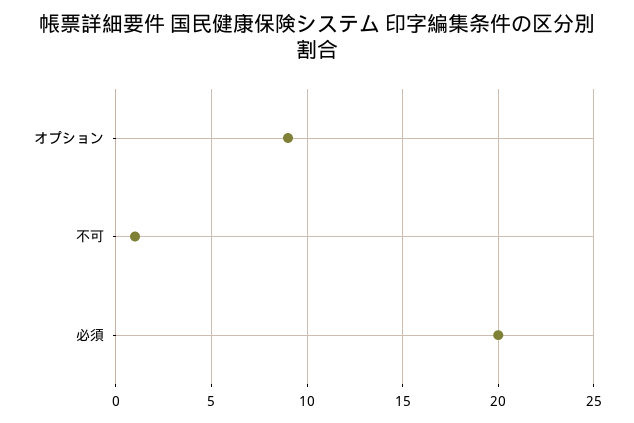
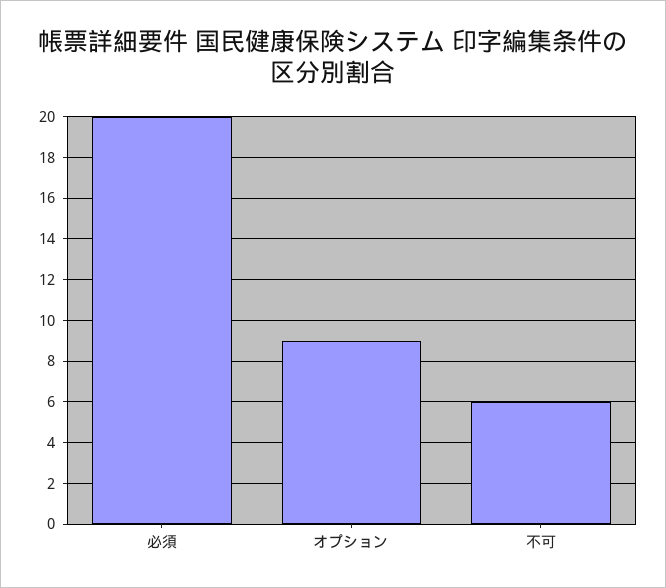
  {
    "オプション": 9,
-   "不可": 1,
+   "不可": 6,
    "必須": 20
  }

